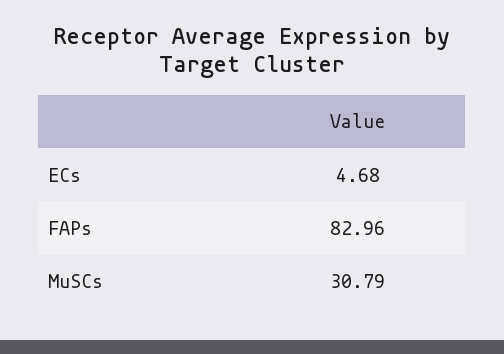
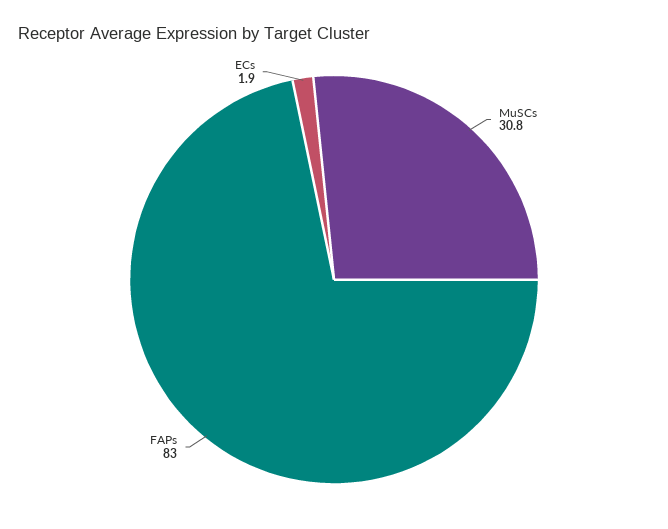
  {
-   "ECs": 4.68,
+   "ECs": 1.9,
    "FAPs": 82.96,
    "MuSCs": 30.79
  }

